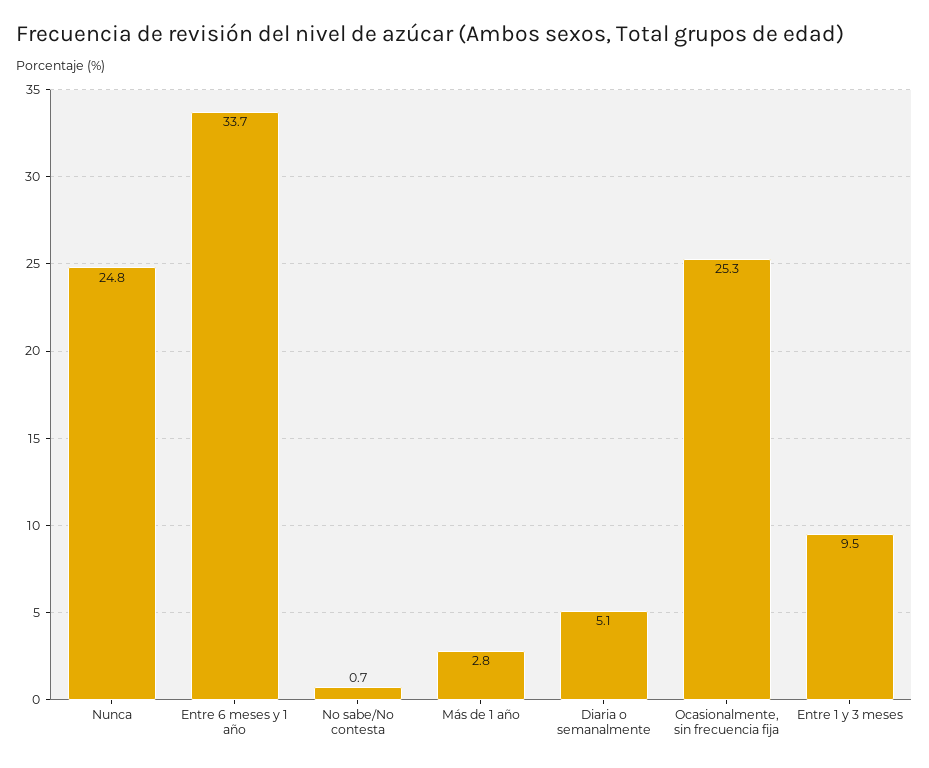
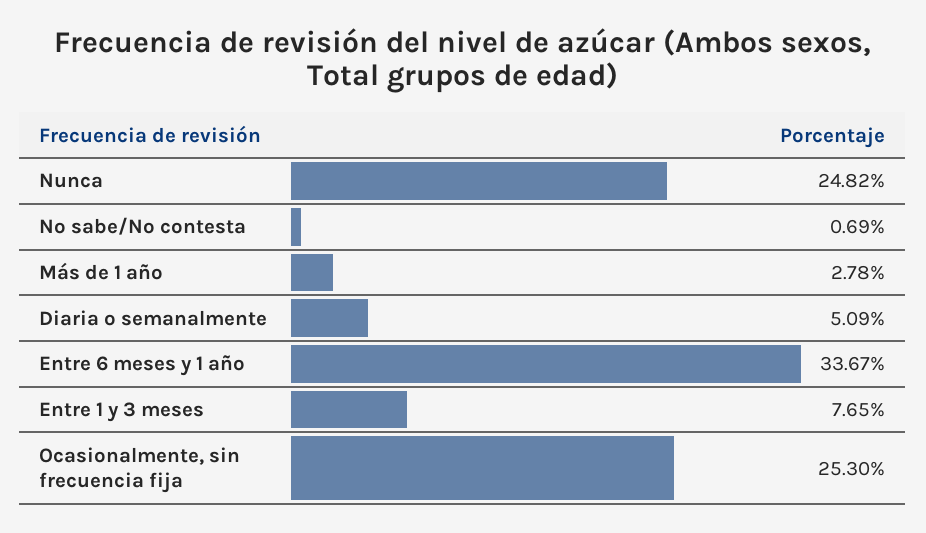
  {
    "Nunca": 24.82,
    "Entre 6 meses y 1 año": 33.67,
    "No sabe/No contesta": 0.69,
    "Más de 1 año": 2.78,
    "Diaria o semanalmente": 5.09,
    "Ocasionalmente, sin frecuencia fija": 25.3,
-   "Entre 1 y 3 meses": 9.5
+   "Entre 1 y 3 meses": 7.65
  }

